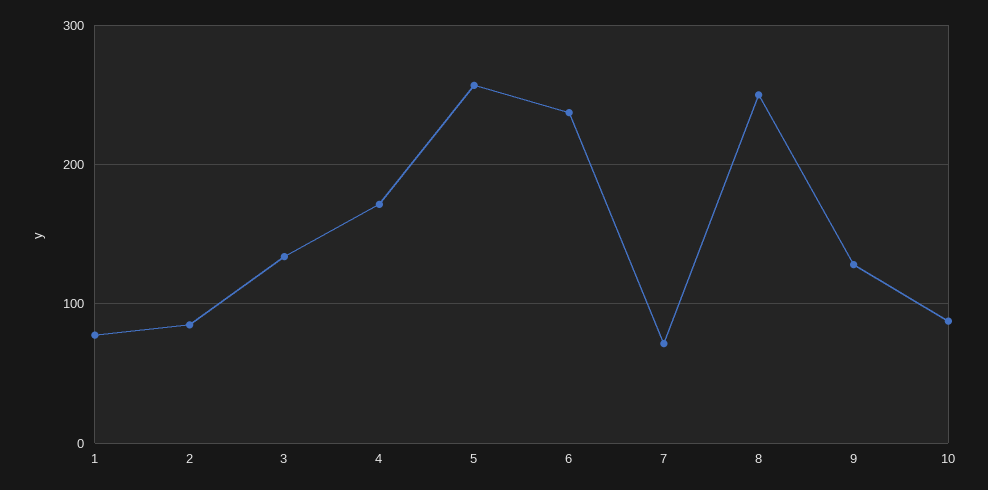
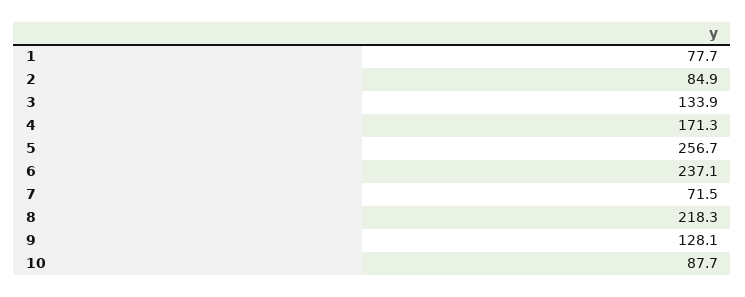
  {
    "1": 77.7,
    "2": 84.9,
    "3": 133.9,
    "4": 171.3,
    "5": 256.7,
    "6": 237.1,
    "7": 71.5,
-   "8": 250,
+   "8": 218.3,
    "9": 128.1,
    "10": 87.7
  }

